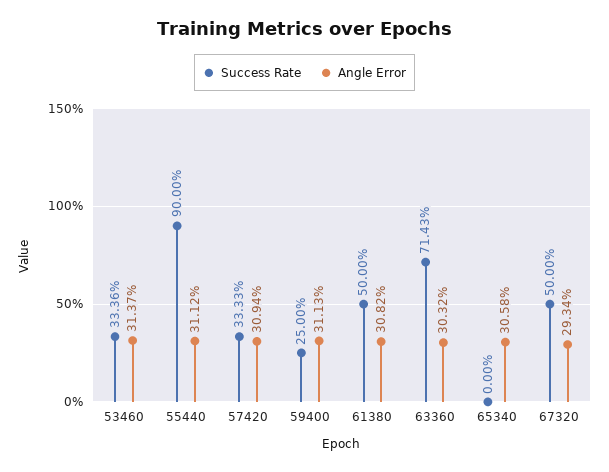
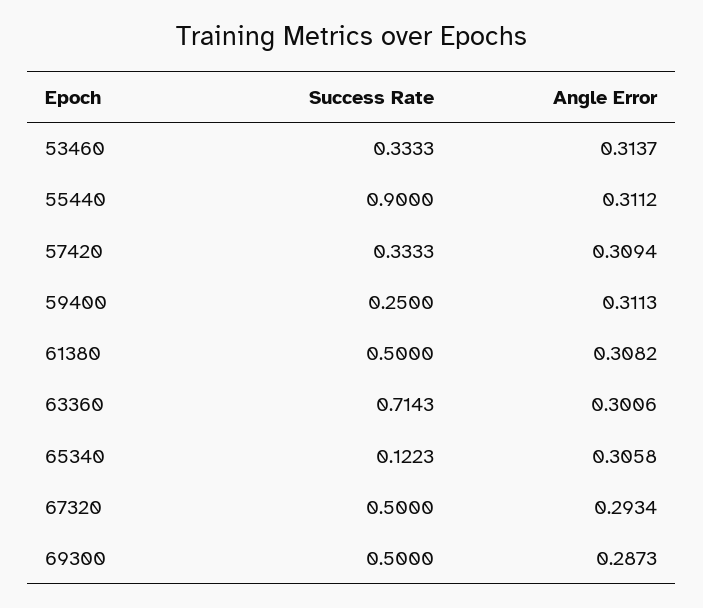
  {
    "Success Rate": {
-     "53460": 0.3336,
+     "53460": 0.3333,
      "55440": 0.9,
      "57420": 0.3333,
      "59400": 0.25,
      "61380": 0.5,
      "63360": 0.7143,
-     "65340": 0,
+     "65340": 0.1223,
-     "67320": 0.5
+     "67320": 0.5,
+     "69300": 0.5
    },
    "Angle Error": {
      "53460": 0.3137,
      "55440": 0.3112,
      "57420": 0.3094,
      "59400": 0.3113,
      "61380": 0.3082,
-     "63360": 0.3032,
+     "63360": 0.3006,
      "65340": 0.3058,
-     "67320": 0.2934
+     "67320": 0.2934,
+     "69300": 0.2873
    }
  }

